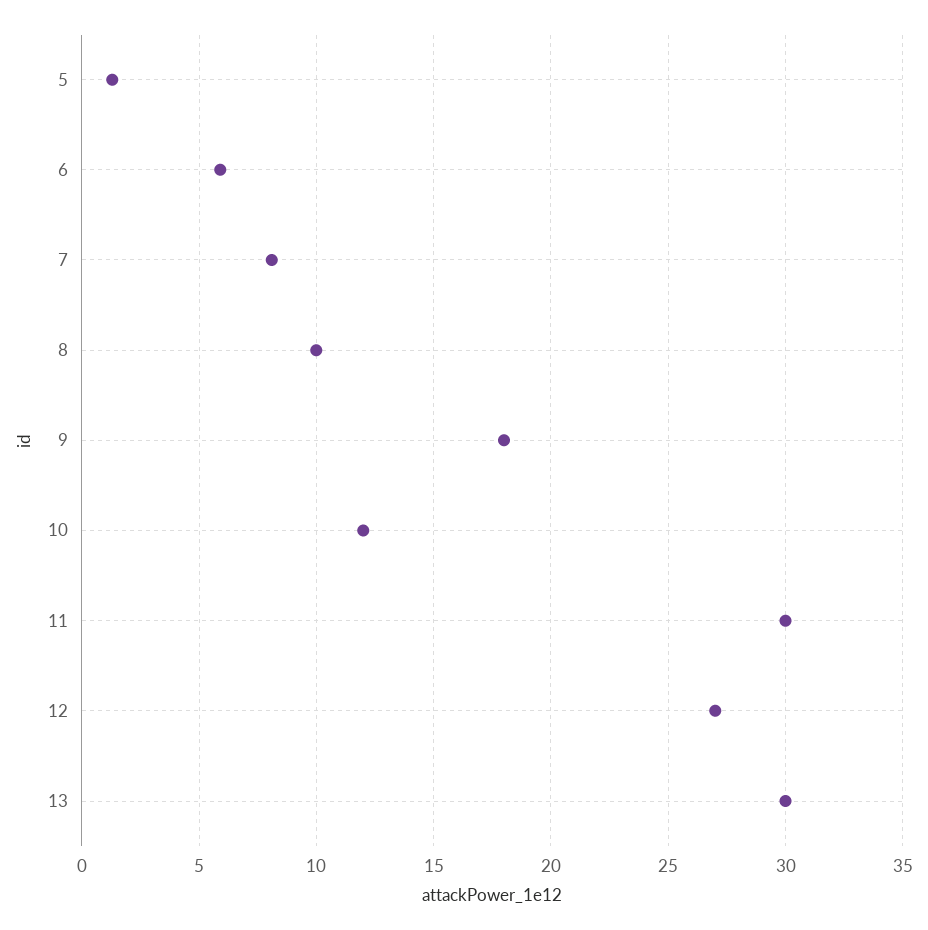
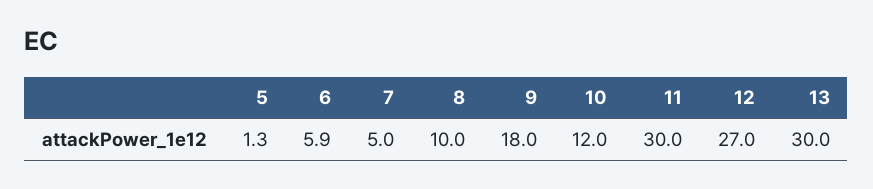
  {
    "5": 1.3,
    "6": 5.9,
-   "7": 8,
+   "7": 5,
    "8": 10,
    "9": 18,
    "10": 12,
    "11": 30,
    "12": 27,
    "13": 30
  }

